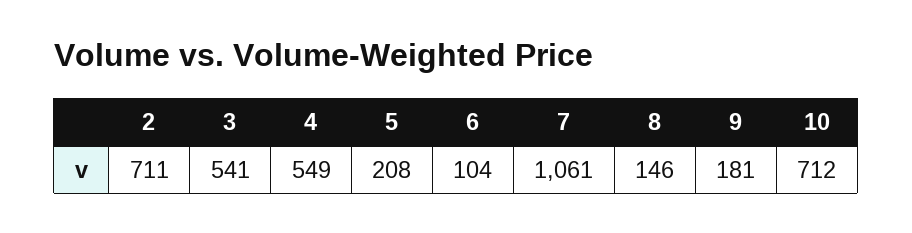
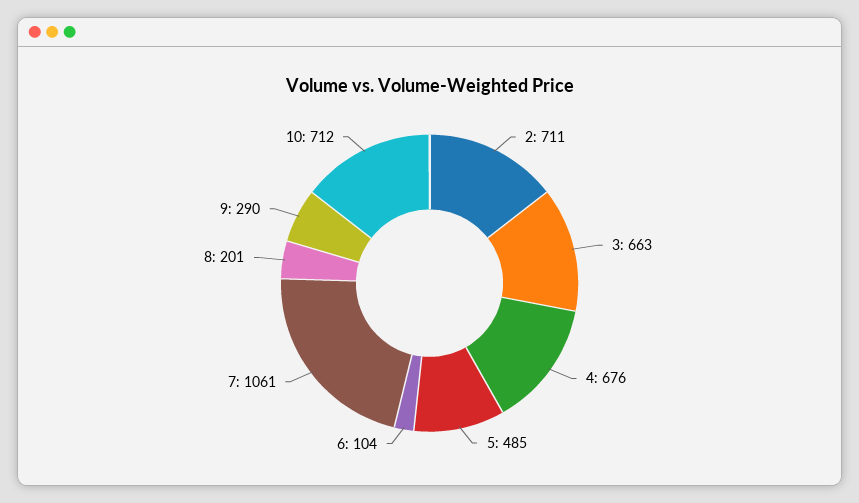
  {
    "2": 711,
-   "3": 541,
+   "3": 663,
-   "4": 549,
+   "4": 676,
-   "5": 208,
+   "5": 485,
    "6": 104,
    "7": 1061,
-   "8": 146,
+   "8": 201,
-   "9": 181,
+   "9": 290,
    "10": 712
  }

